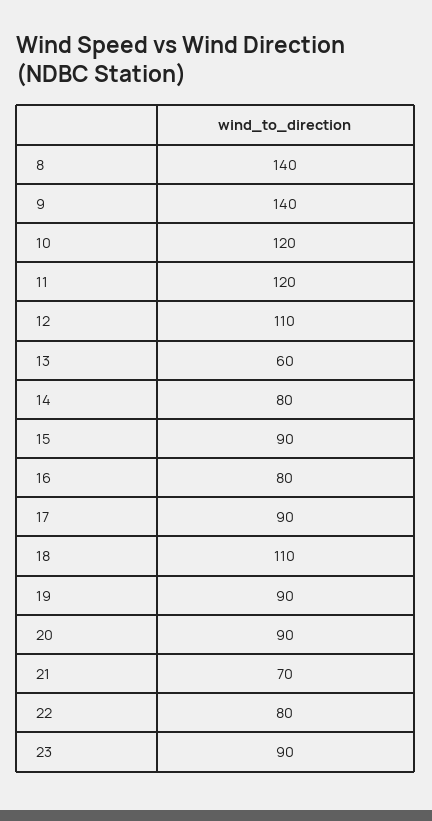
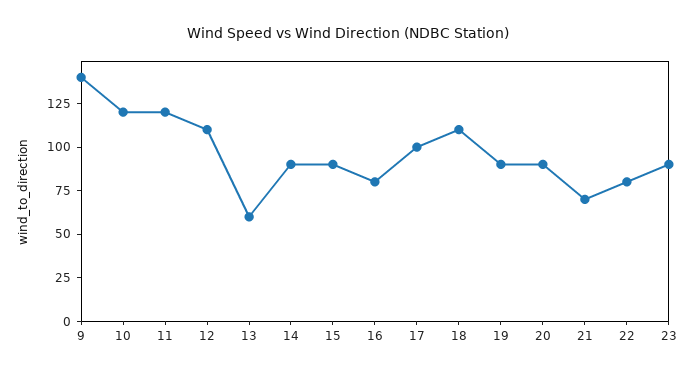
  {
-   "8": 140,
    "9": 140,
    "10": 120,
    "11": 120,
    "12": 110,
    "13": 60,
-   "14": 80,
+   "14": 90,
    "15": 90,
    "16": 80,
-   "17": 90,
+   "17": 100,
    "18": 110,
    "19": 90,
    "20": 90,
    "21": 70,
    "22": 80,
    "23": 90
  }

